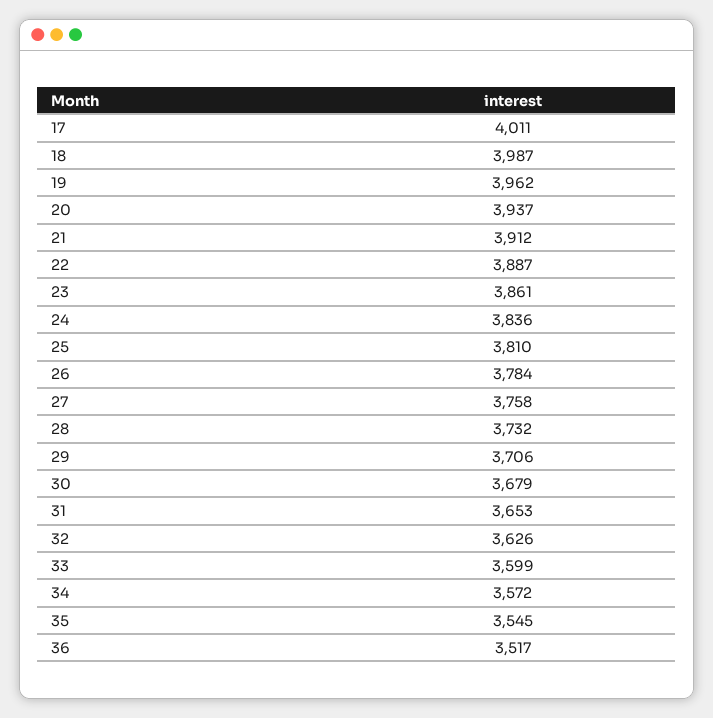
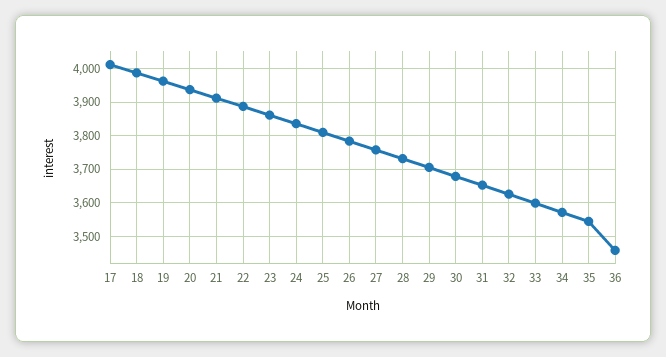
  {
    "17": 4011,
    "18": 3987,
    "19": 3962,
    "20": 3937,
    "21": 3912,
    "22": 3887,
    "23": 3861,
    "24": 3836,
    "25": 3810,
    "26": 3784,
    "27": 3758,
    "28": 3732,
    "29": 3706,
    "30": 3679,
    "31": 3653,
    "32": 3626,
    "33": 3599,
    "34": 3572,
    "35": 3545,
-   "36": 3517
+   "36": 3460
  }

